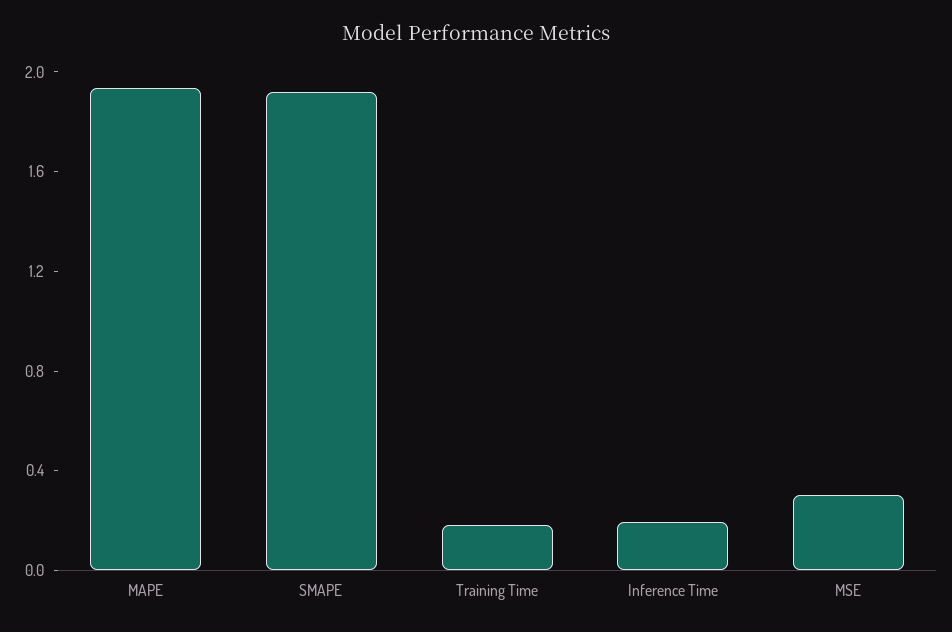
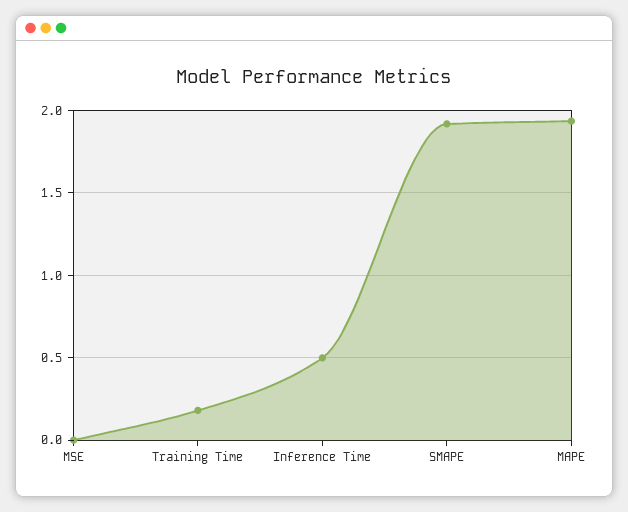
  {
    "MAPE": 1.95,
    "SMAPE": 1.9,
    "Training Time": 0.2,
-   "Inference Time": 0.2,
+   "Inference Time": 0.5,
-   "MSE": 0.3
+   "MSE": 0
  }

